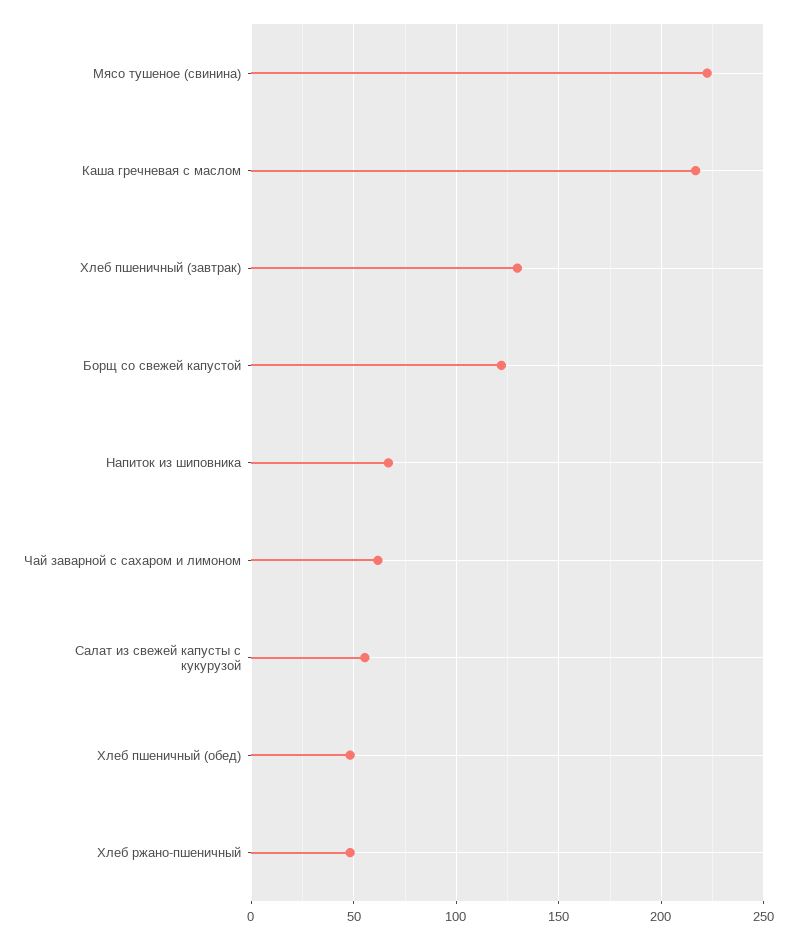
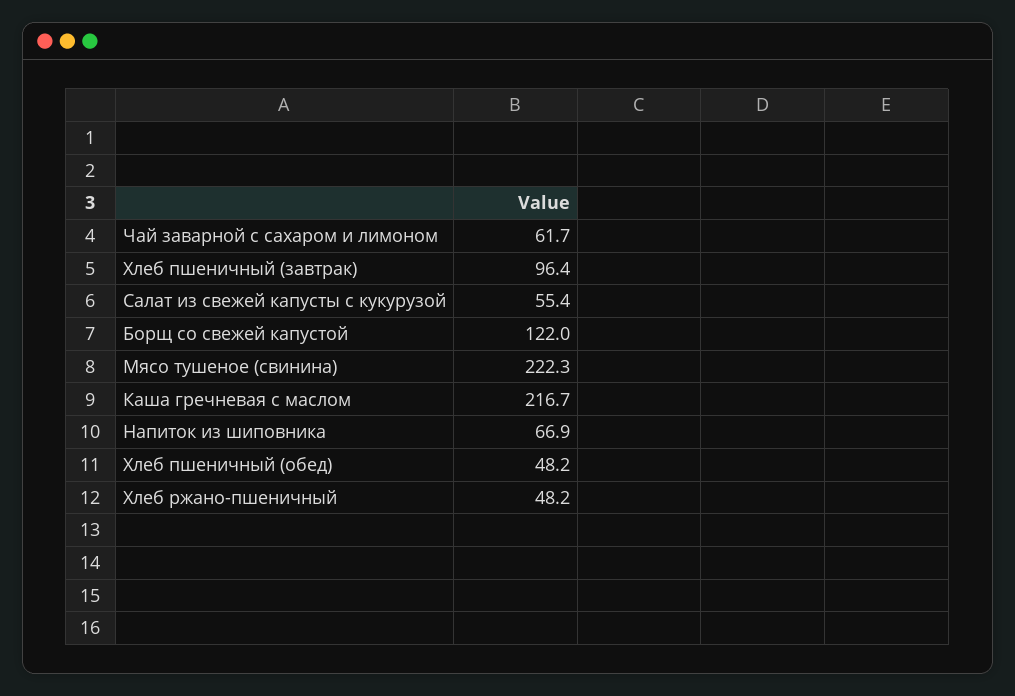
  {
    "Мясо тушеное (свинина)": 222.3,
    "Каша гречневая с маслом": 216.7,
-   "Хлеб пшеничный (завтрак)": 130,
+   "Хлеб пшеничный (завтрак)": 96.4,
    "Борщ со свежей капустой": 122,
    "Напиток из шиповника": 66.9,
    "Чай заварной с сахаром и лимоном": 61.7,
    "Салат из свежей капусты с кукурузой": 55.4,
    "Хлеб пшеничный (обед)": 48.2,
    "Хлеб ржано-пшеничный": 48.2
  }

